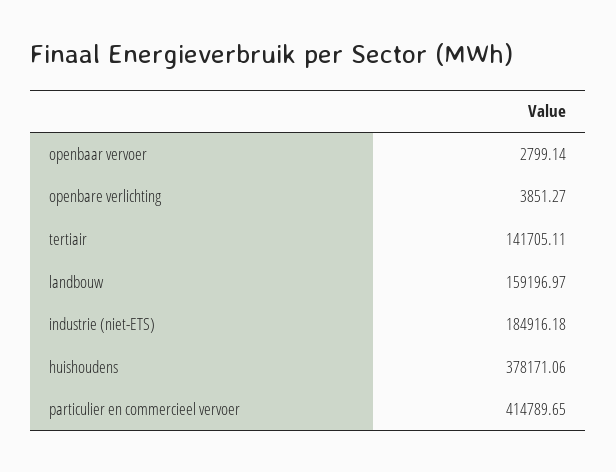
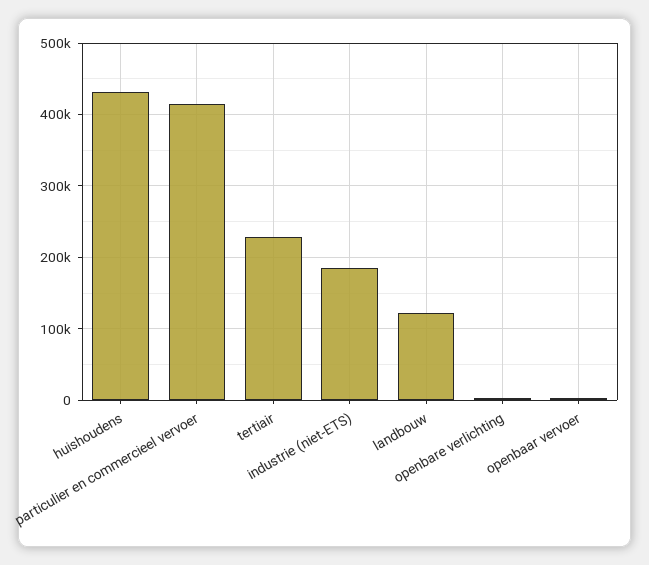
  {
    "openbaar vervoer": 2799.14,
    "openbare verlichting": 3851.27,
-   "tertiair": 141705.11,
+   "tertiair": 230000,
-   "landbouw": 159196.97,
+   "landbouw": 120000,
    "industrie (niet-ETS)": 184916.18,
-   "huishoudens": 378171.06,
+   "huishoudens": 430000,
    "particulier en commercieel vervoer": 414789.65
  }

